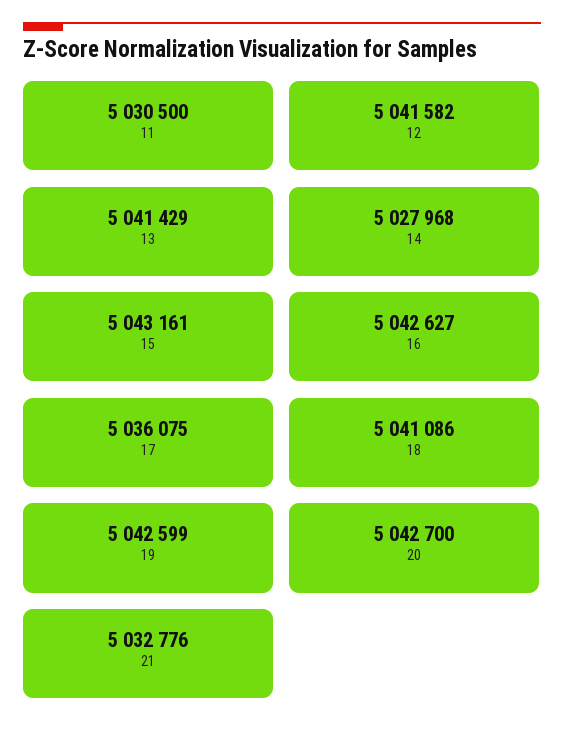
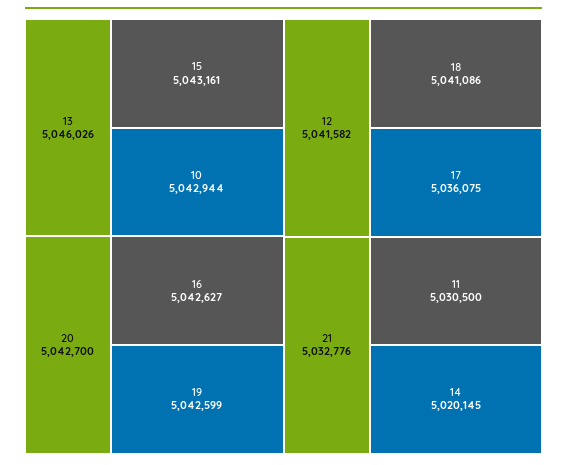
  {
    "11": 5030500,
    "12": 5041582,
-   "13": 5041429,
+   "13": 5046026,
-   "14": 5027968,
+   "14": 5020145,
    "15": 5043161,
    "16": 5042627,
    "17": 5036075,
    "18": 5041086,
    "19": 5042599,
    "20": 5042700,
-   "21": 5032776
+   "21": 5032776,
+   "10": 5042944
  }

